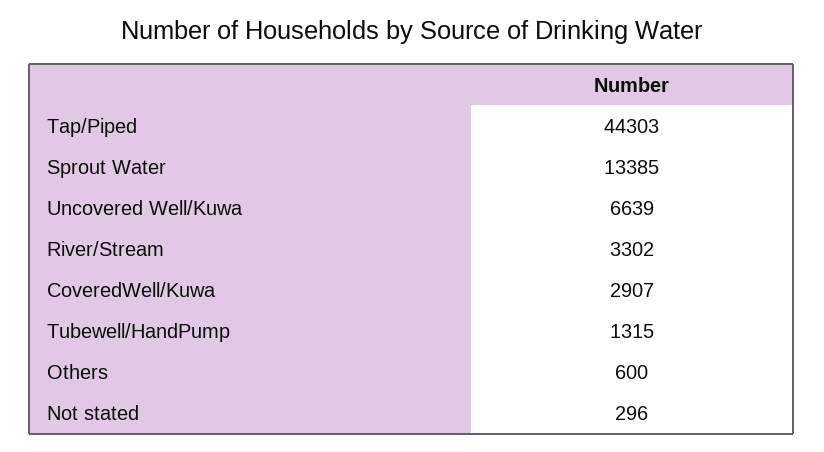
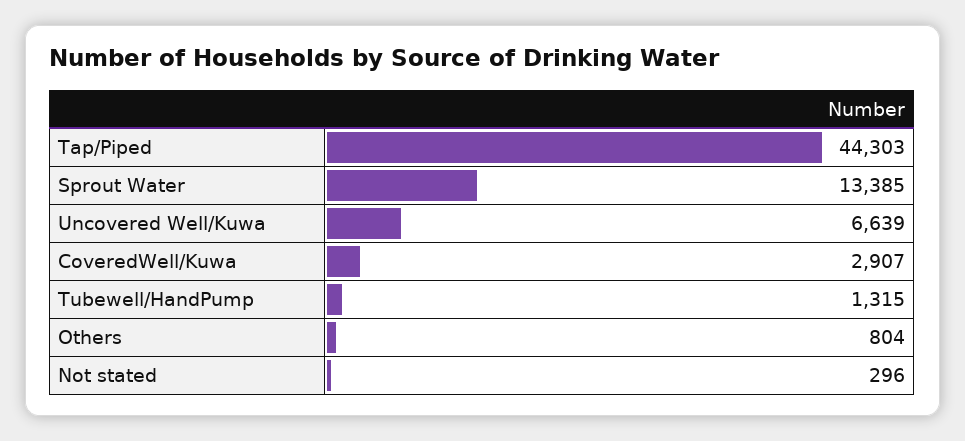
  {
    "Tap/Piped": 44303,
    "Sprout Water": 13385,
    "Uncovered Well/Kuwa": 6639,
-   "River/Stream": 3302,
    "CoveredWell/Kuwa": 2907,
    "Tubewell/HandPump": 1315,
-   "Others": 600,
+   "Others": 804,
    "Not stated": 296
  }

